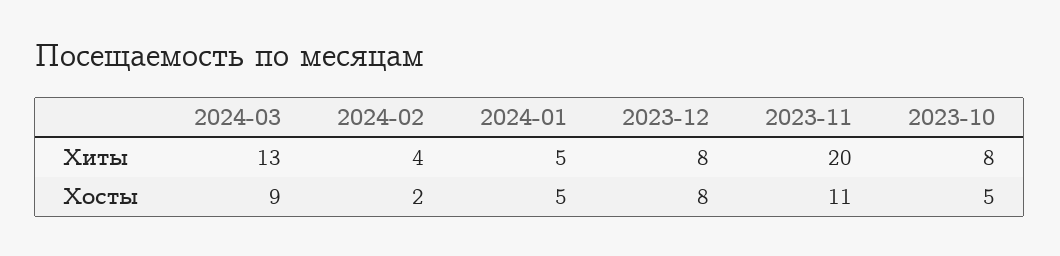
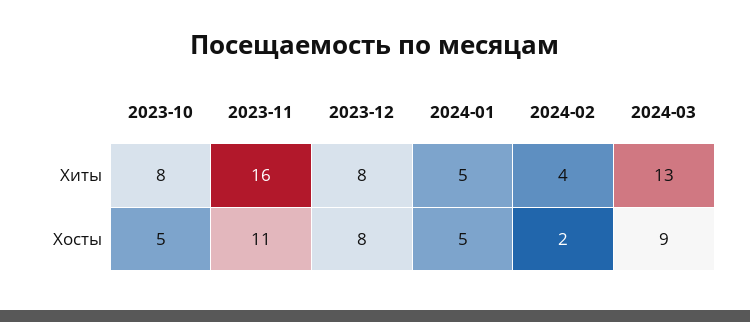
  {
    "2024-03": {
      "Хиты": 13,
      "Хосты": 9
    },
    "2024-02": {
      "Хиты": 4,
      "Хосты": 2
    },
    "2024-01": {
      "Хиты": 5,
      "Хосты": 5
    },
    "2023-12": {
      "Хиты": 8,
      "Хосты": 8
    },
    "2023-11": {
-     "Хиты": 20,
+     "Хиты": 16,
      "Хосты": 11
    },
    "2023-10": {
      "Хиты": 8,
      "Хосты": 5
    }
  }

